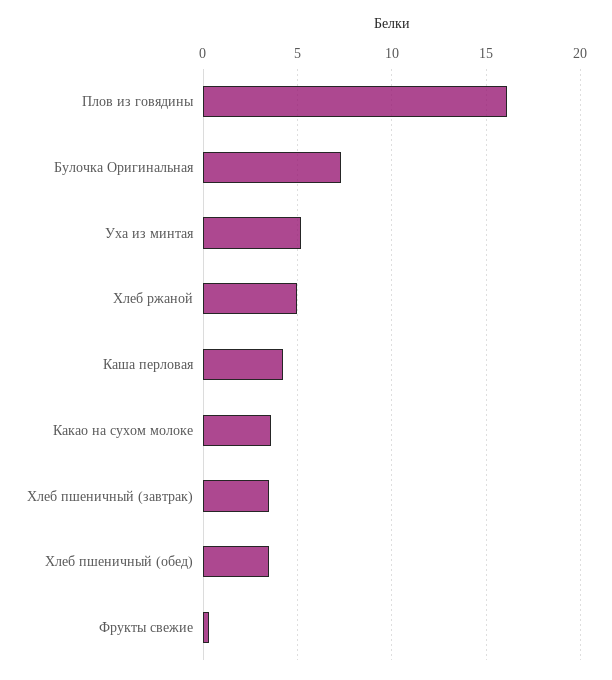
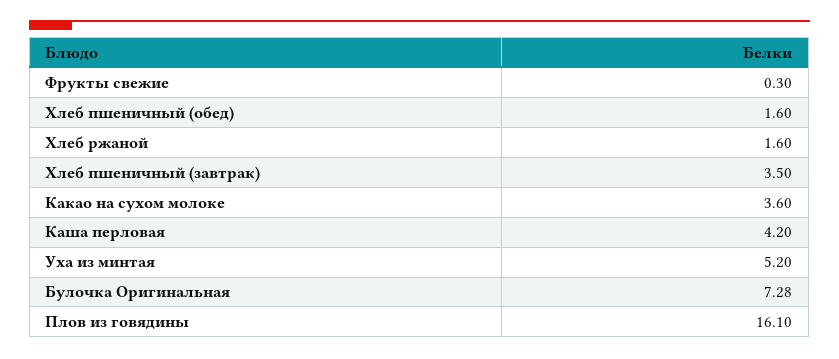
  {
    "Плов из говядины": 16.1,
    "Булочка Оригинальная": 7.28,
    "Уха из минтая": 5.2,
-   "Хлеб ржаной": 5,
+   "Хлеб ржаной": 1.6,
    "Каша перловая": 4.2,
    "Какао на сухом молоке": 3.6,
    "Хлеб пшеничный (завтрак)": 3.5,
-   "Хлеб пшеничный (обед)": 3.5,
+   "Хлеб пшеничный (обед)": 1.6,
    "Фрукты свежие": 0.3
  }

